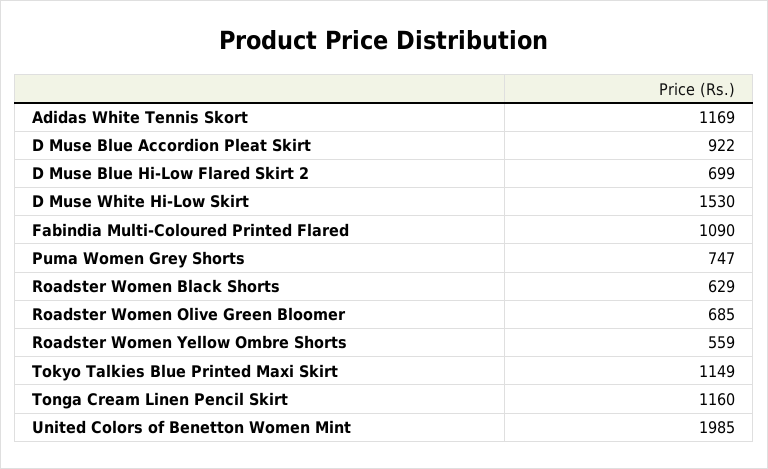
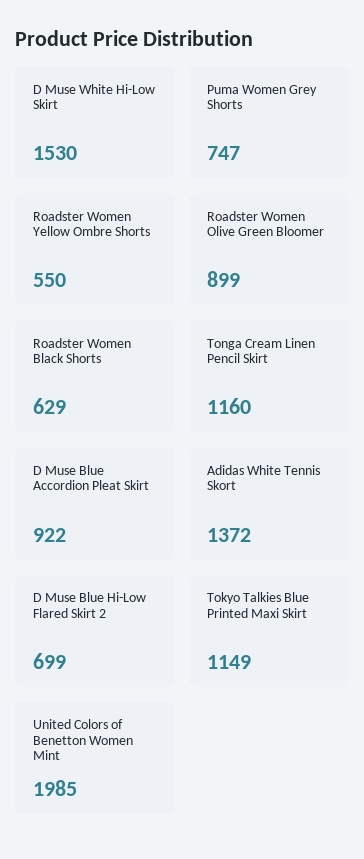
  {
-   "Adidas White Tennis Skort": 1169,
+   "Adidas White Tennis Skort": 1372,
    "D Muse Blue Accordion Pleat Skirt": 922,
    "D Muse Blue Hi-Low Flared Skirt 2": 699,
    "D Muse White Hi-Low Skirt": 1530,
-   "Fabindia Multi-Coloured Printed Flared": 1090,
    "Puma Women Grey Shorts": 747,
    "Roadster Women Black Shorts": 629,
-   "Roadster Women Olive Green Bloomer": 685,
+   "Roadster Women Olive Green Bloomer": 899,
-   "Roadster Women Yellow Ombre Shorts": 559,
+   "Roadster Women Yellow Ombre Shorts": 550,
    "Tokyo Talkies Blue Printed Maxi Skirt": 1149,
    "Tonga Cream Linen Pencil Skirt": 1160,
    "United Colors of Benetton Women Mint": 1985
  }

